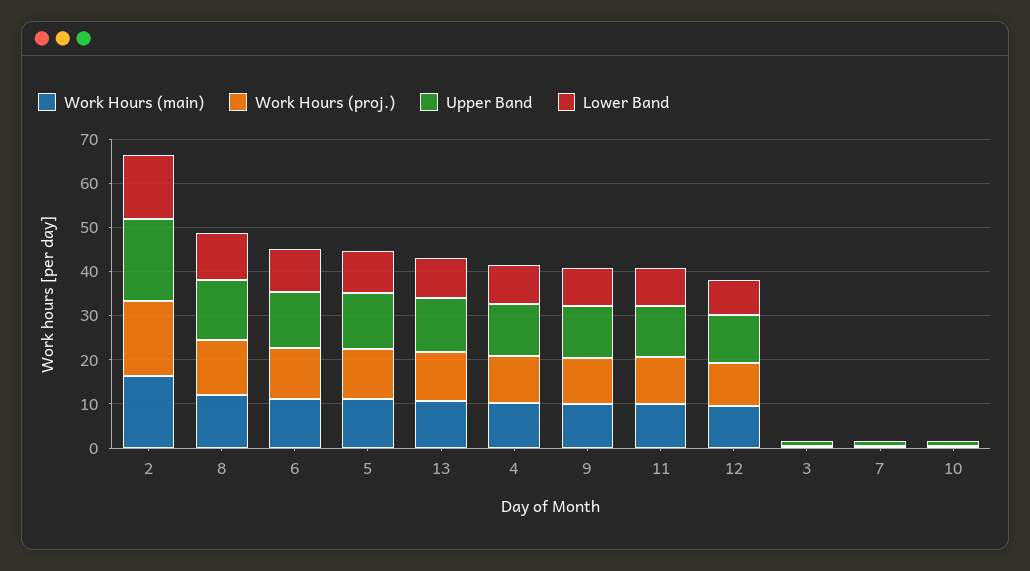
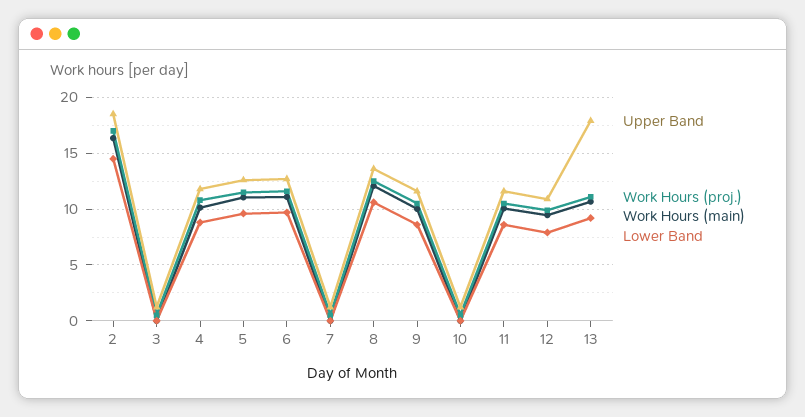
  {
    "Work Hours (main)": {
      "2": 16,
      "8": 12,
      "6": 11,
      "5": 11,
      "13": 11,
      "4": 10,
      "9": 10,
      "11": 10,
      "12": 9,
      "3": 0,
      "7": 0,
      "10": 0
    },
    "Work Hours (proj.)": {
      "2": 17,
      "8": 13,
      "6": 12,
      "5": 12,
      "13": 11,
      "4": 11,
      "9": 11,
      "11": 11,
      "12": 10,
      "3": 1,
      "7": 1,
      "10": 1
    },
    "Upper Band": {
      "2": 19,
      "8": 14,
      "6": 13,
      "5": 13,
-     "13": 12,
+     "13": 18,
      "4": 12,
      "9": 12,
      "11": 12,
      "12": 11,
      "3": 1,
      "7": 1,
      "10": 1
    },
    "Lower Band": {
      "2": 15,
      "8": 11,
      "6": 10,
      "5": 10,
      "13": 9,
      "4": 9,
      "9": 9,
      "11": 9,
      "12": 8,
      "3": 0,
      "7": 0,
      "10": 0
    }
  }

